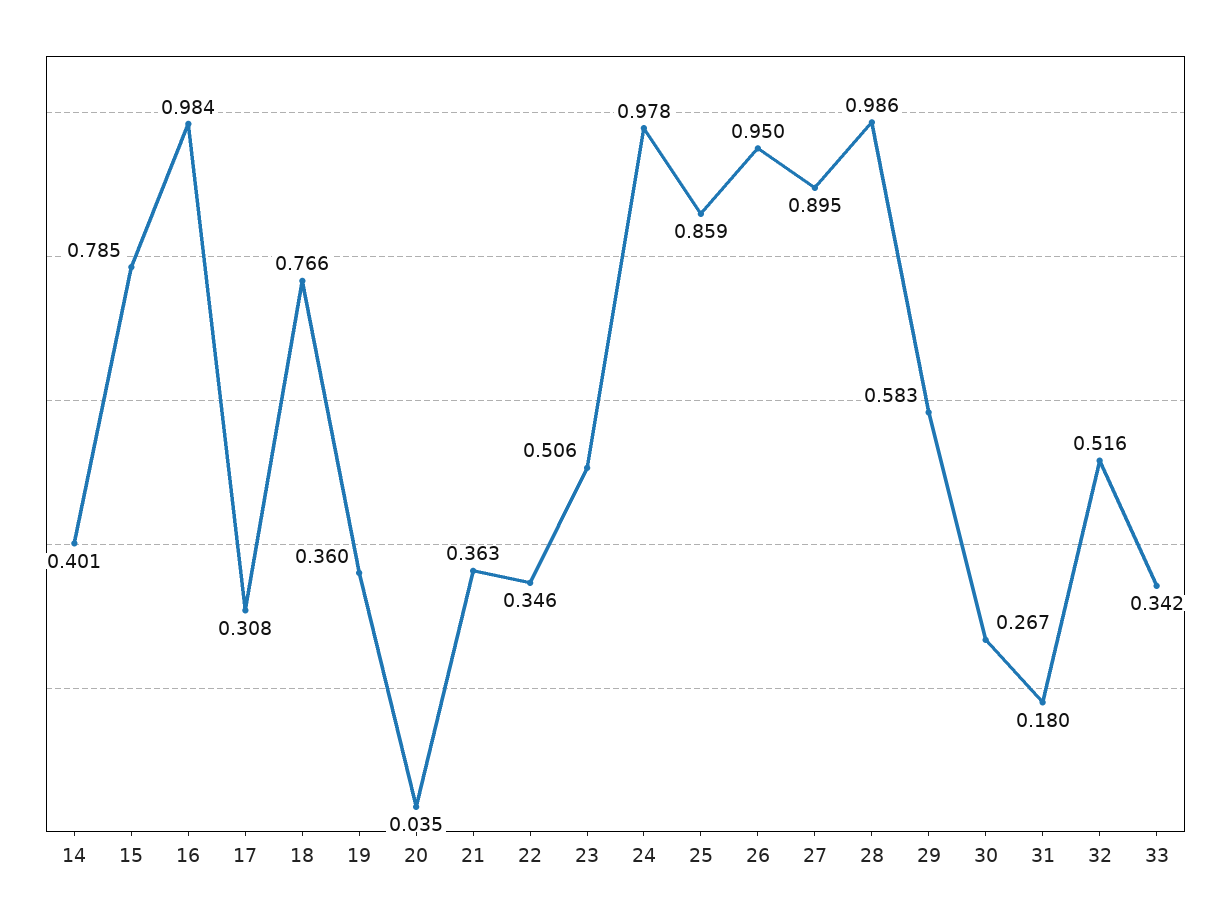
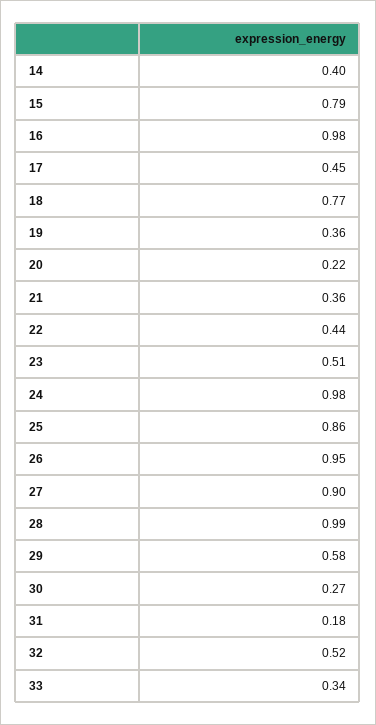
  {
    "14": 0.401,
    "15": 0.785,
    "16": 0.984,
-   "17": 0.308,
+   "17": 0.45,
    "18": 0.766,
    "19": 0.36,
-   "20": 0.035,
+   "20": 0.22,
    "21": 0.363,
-   "22": 0.346,
+   "22": 0.44,
    "23": 0.506,
    "24": 0.978,
    "25": 0.859,
    "26": 0.95,
    "27": 0.895,
    "28": 0.986,
    "29": 0.583,
    "30": 0.267,
    "31": 0.18,
    "32": 0.516,
    "33": 0.342
  }

